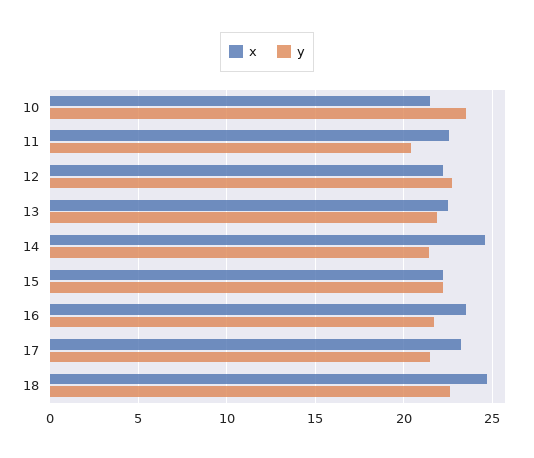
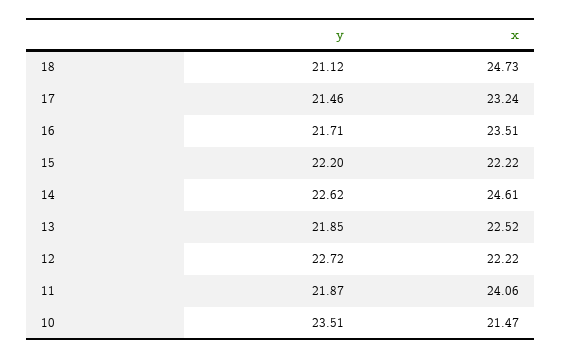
  {
    "x": {
      "10": 21.47,
-     "11": 22.5,
+     "11": 24.06,
      "12": 22.22,
      "13": 22.52,
      "14": 24.61,
      "15": 22.22,
      "16": 23.51,
      "17": 23.24,
      "18": 24.73
    },
    "y": {
      "10": 23.51,
-     "11": 20.5,
+     "11": 21.87,
      "12": 22.72,
      "13": 21.85,
-     "14": 21.5,
+     "14": 22.62,
      "15": 22.2,
      "16": 21.71,
      "17": 21.46,
-     "18": 22.5
+     "18": 21.12
    }
  }

